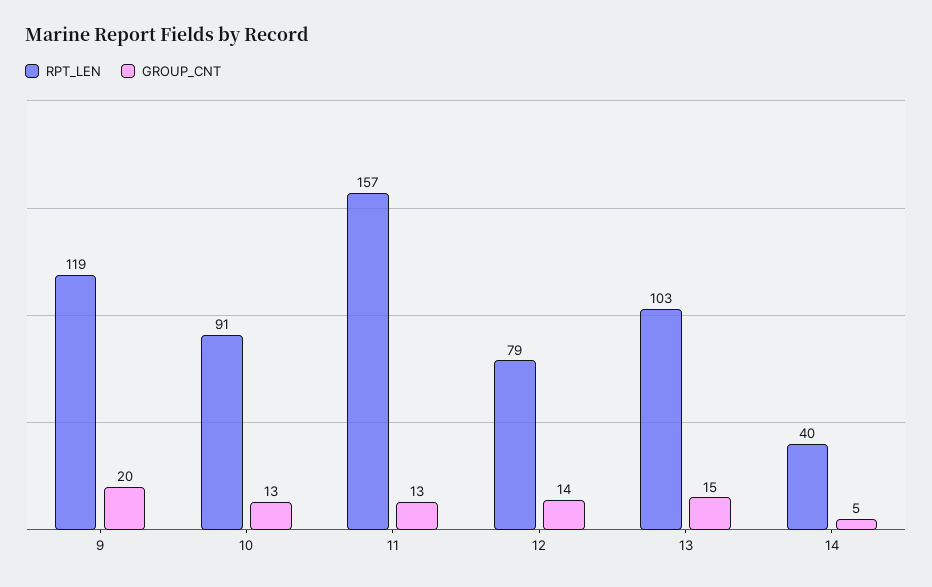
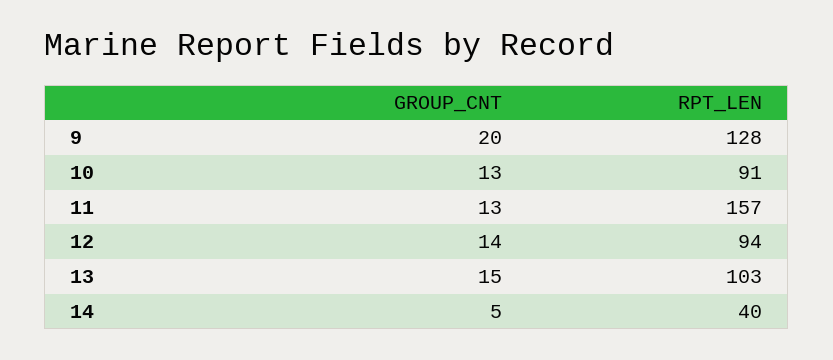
  {
    "RPT_LEN": {
-     "9": 119,
+     "9": 128,
      "10": 91,
      "11": 157,
-     "12": 79,
+     "12": 94,
      "13": 103,
      "14": 40
    },
    "GROUP_CNT": {
      "9": 20,
      "10": 13,
      "11": 13,
      "12": 14,
      "13": 15,
      "14": 5
    }
  }

